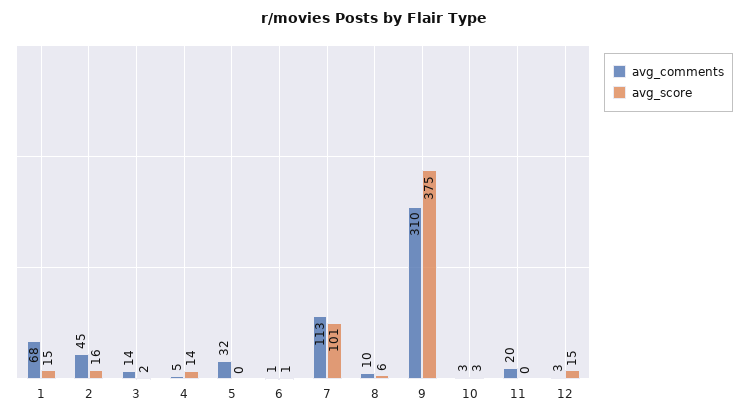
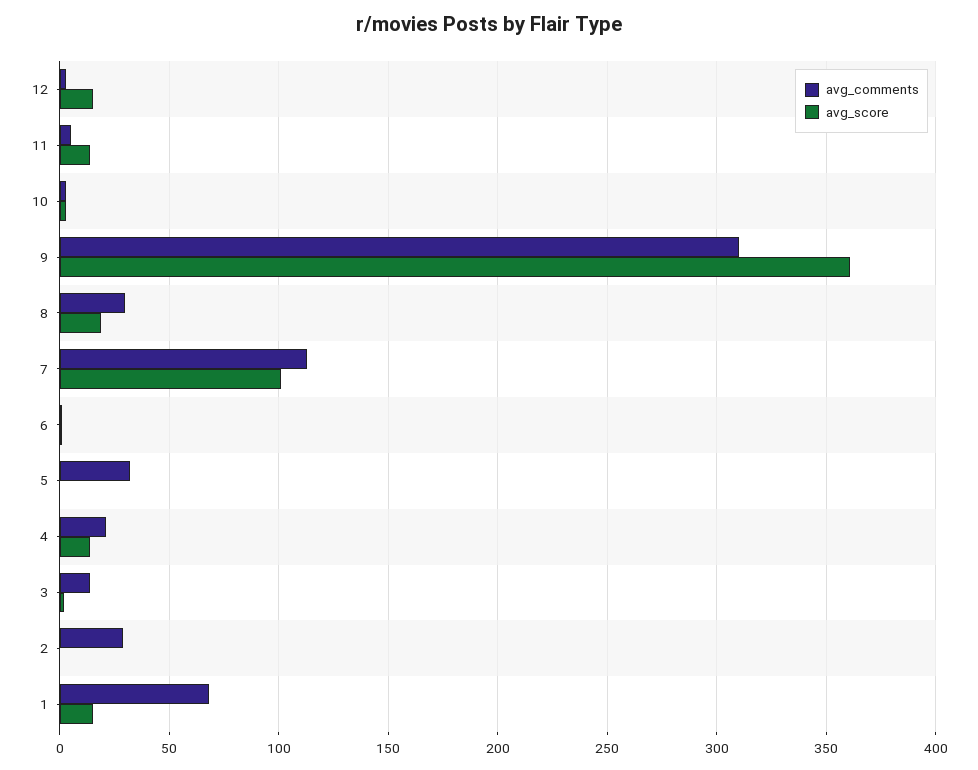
  {
    "avg_comments": {
      "1": 68,
-     "2": 45,
+     "2": 30,
      "3": 14,
-     "4": 5,
+     "4": 20,
      "5": 32,
      "6": 1,
      "7": 113,
-     "8": 10,
+     "8": 30,
      "9": 310,
      "10": 3,
-     "11": 20,
+     "11": 5,
      "12": 3
    },
    "avg_score": {
      "1": 15,
-     "2": 16,
+     "2": 0,
      "3": 2,
      "4": 14,
      "5": 0,
      "6": 1,
      "7": 101,
-     "8": 6,
+     "8": 20,
-     "9": 375,
+     "9": 360,
      "10": 3,
-     "11": 0,
+     "11": 15,
      "12": 15
    }
  }

